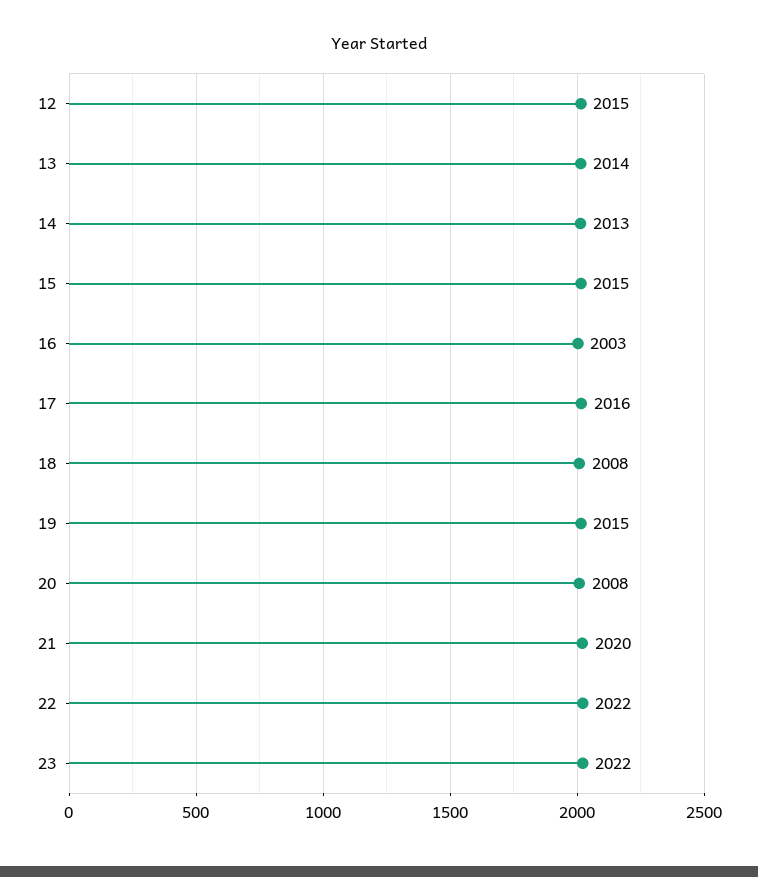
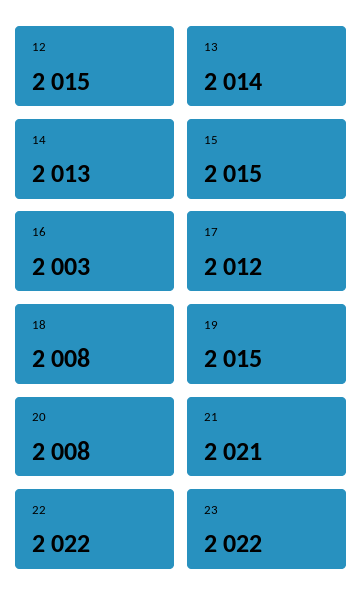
  {
    "12": 2015,
    "13": 2014,
    "14": 2013,
    "15": 2015,
    "16": 2003,
-   "17": 2016,
+   "17": 2012,
    "18": 2008,
    "19": 2015,
    "20": 2008,
-   "21": 2020,
+   "21": 2021,
    "22": 2022,
    "23": 2022
  }

